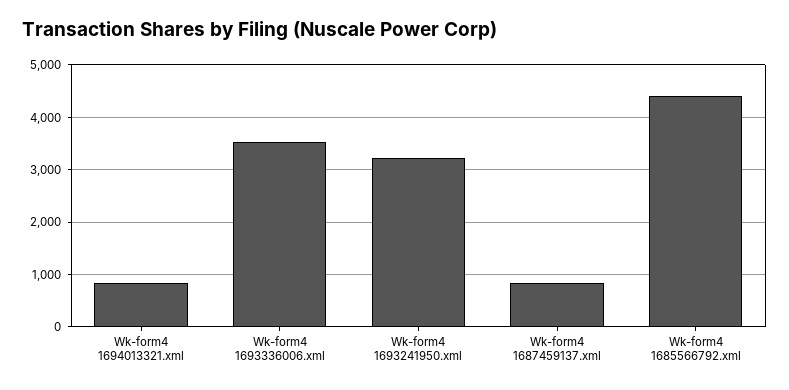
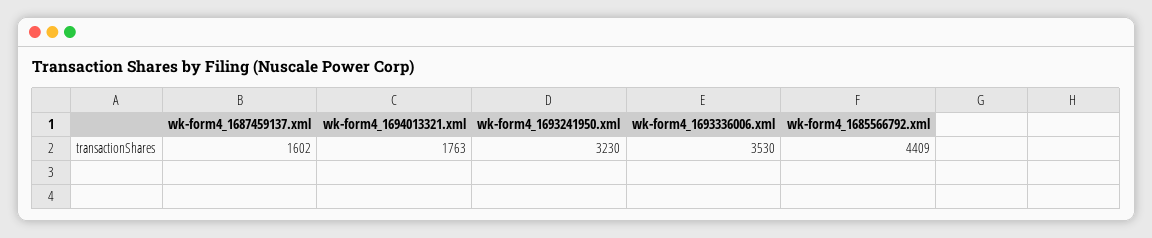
  {
-   "Wk-form4 1694013321.xml": 800,
+   "Wk-form4 1694013321.xml": 1763,
    "Wk-form4 1693336006.xml": 3530,
    "Wk-form4 1693241950.xml": 3230,
-   "Wk-form4 1687459137.xml": 800,
+   "Wk-form4 1687459137.xml": 1602,
    "Wk-form4 1685566792.xml": 4409
  }

